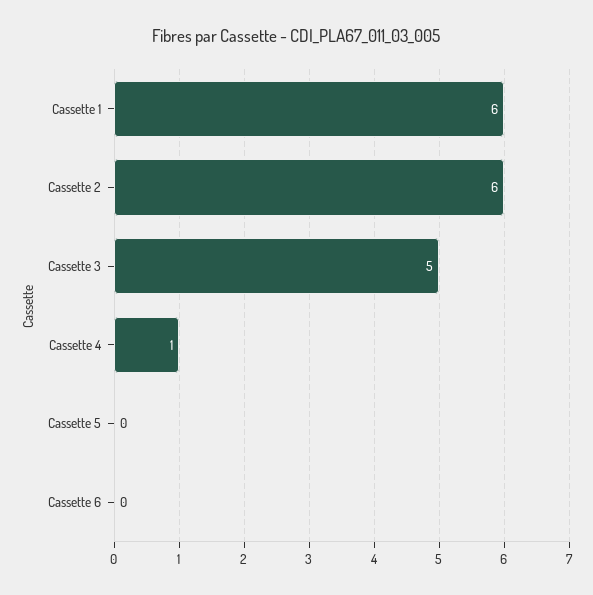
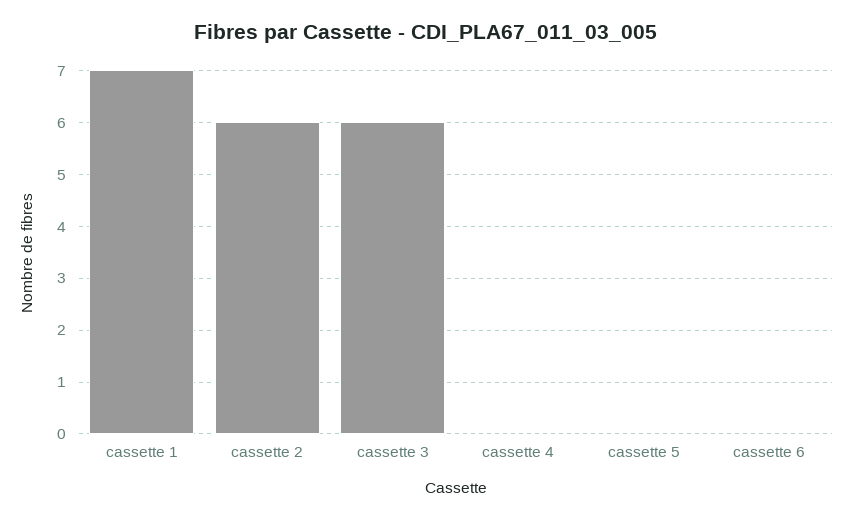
  {
-   "Cassette 1": 6,
+   "Cassette 1": 7,
    "Cassette 2": 6,
-   "Cassette 3": 5,
+   "Cassette 3": 6,
-   "Cassette 4": 1,
+   "Cassette 4": 0,
    "Cassette 5": 0,
    "Cassette 6": 0
  }

